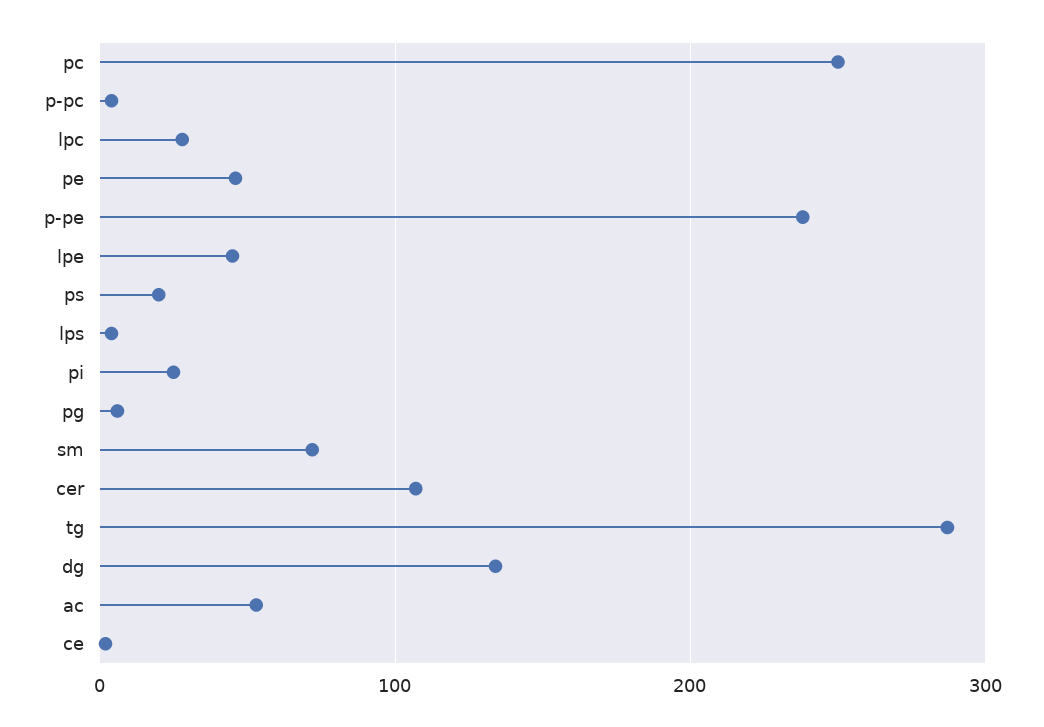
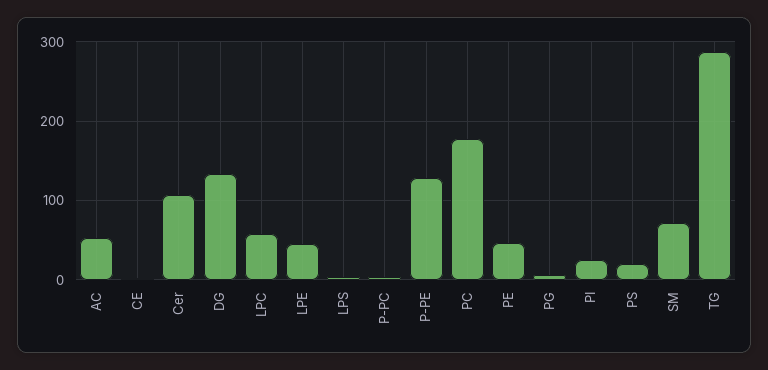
  {
-   "pc": 250,
+   "pc": 180,
    "p-pc": 0,
-   "lpc": 30,
+   "lpc": 60,
    "pe": 50,
-   "p-pe": 240,
+   "p-pe": 130,
    "lpe": 50,
    "ps": 20,
    "lps": 0,
    "pi": 30,
    "pg": 10,
    "sm": 70,
    "cer": 110,
    "tg": 290,
    "dg": 130,
    "ac": 50,
    "ce": 0
  }

